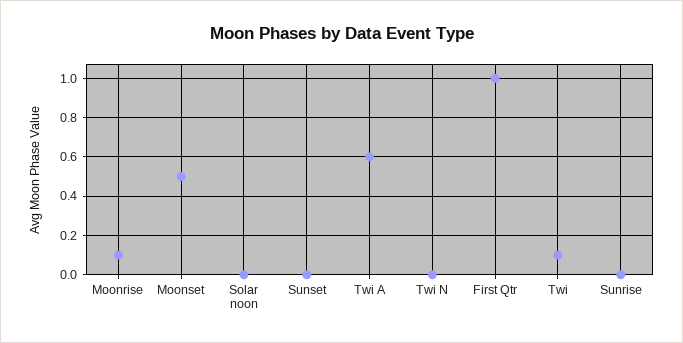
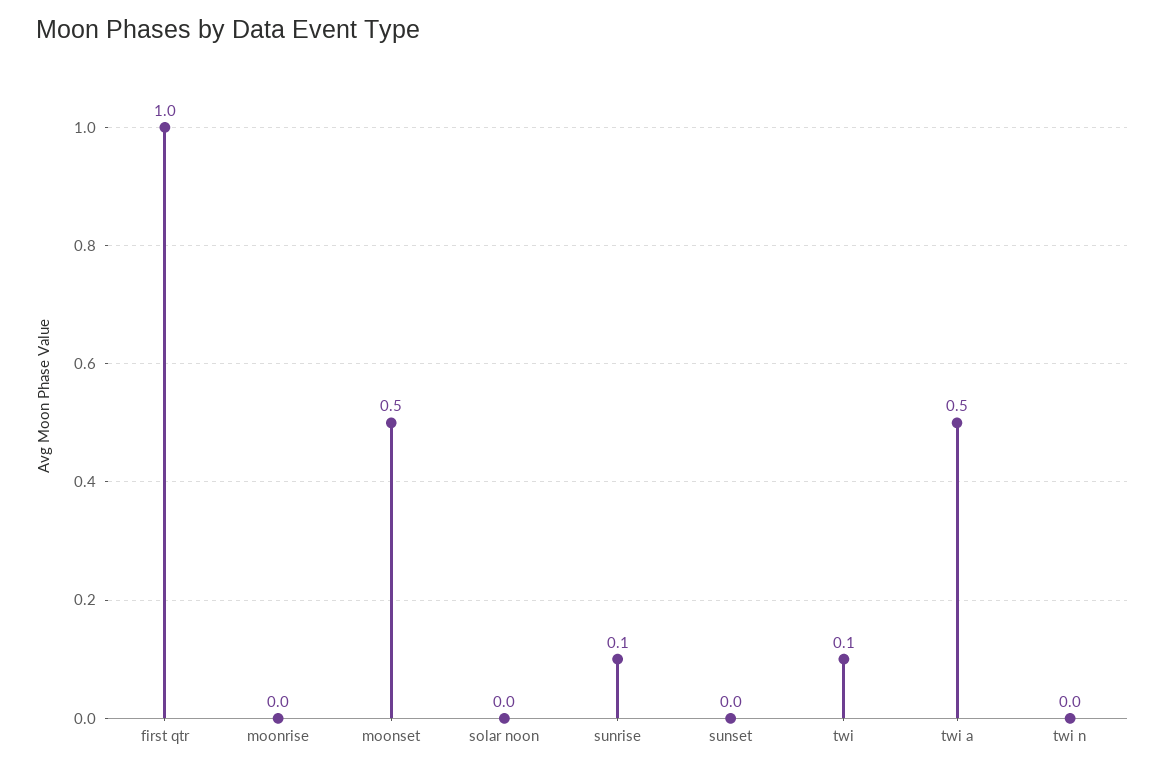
  {
-   "Moonrise": 0.1,
+   "Moonrise": 0,
    "Moonset": 0.5,
    "Solar noon": 0,
    "Sunset": 0,
-   "Twi A": 0.6,
+   "Twi A": 0.5,
    "Twi N": 0,
    "First Qtr": 1,
    "Twi": 0.1,
-   "Sunrise": 0
+   "Sunrise": 0.1
  }

